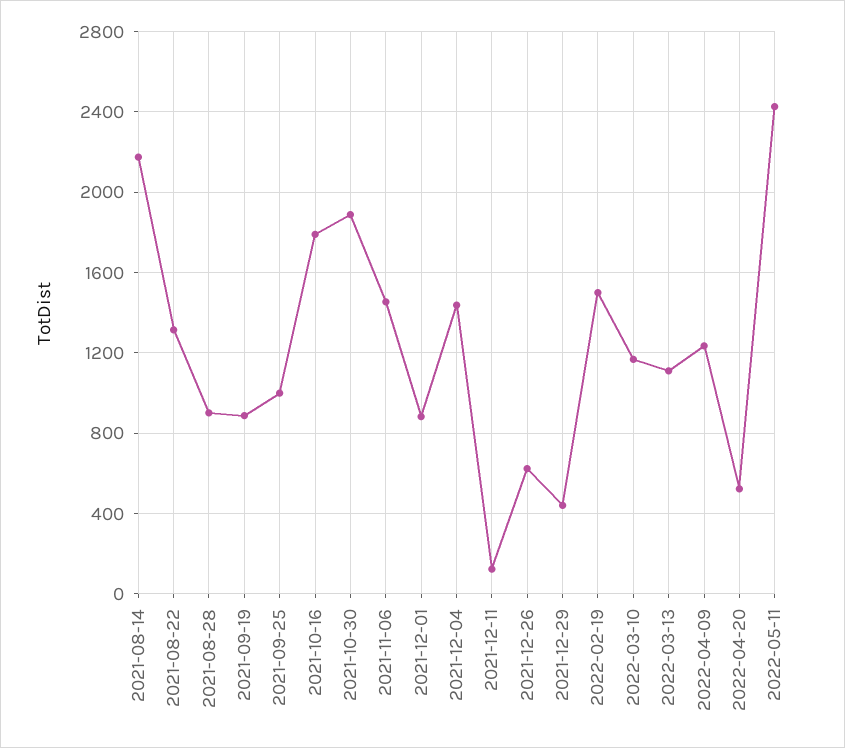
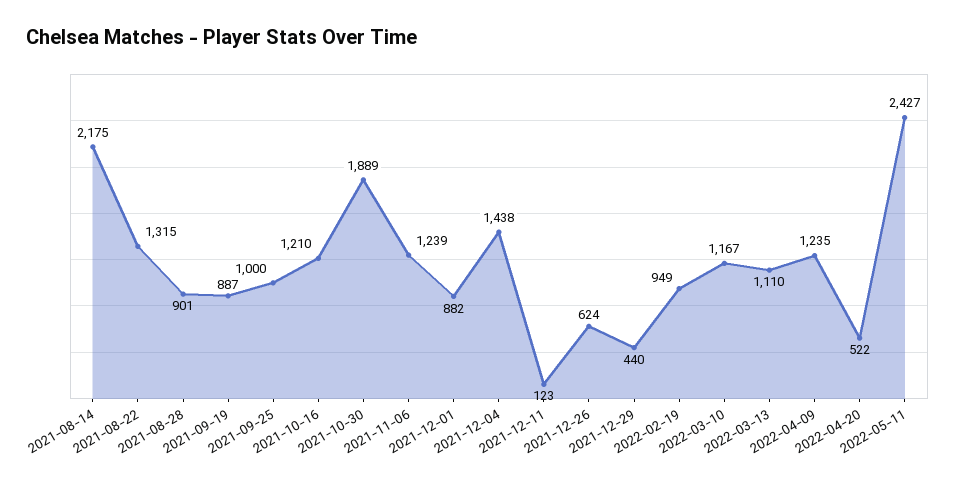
  {
    "2021-08-14": 2175,
    "2021-08-22": 1315,
    "2021-08-28": 901,
    "2021-09-19": 887,
    "2021-09-25": 1000,
-   "2021-10-16": 1800,
+   "2021-10-16": 1210,
    "2021-10-30": 1889,
-   "2021-11-06": 1450,
+   "2021-11-06": 1239,
    "2021-12-01": 882,
    "2021-12-04": 1438,
    "2021-12-11": 123,
    "2021-12-26": 624,
    "2021-12-29": 440,
-   "2022-02-19": 1500,
+   "2022-02-19": 949,
    "2022-03-10": 1167,
    "2022-03-13": 1110,
    "2022-04-09": 1235,
    "2022-04-20": 522,
    "2022-05-11": 2427
  }

